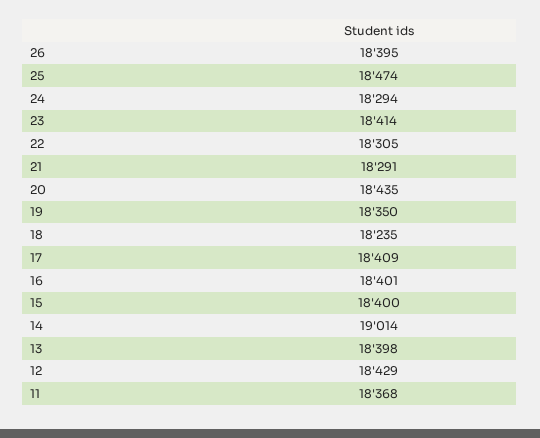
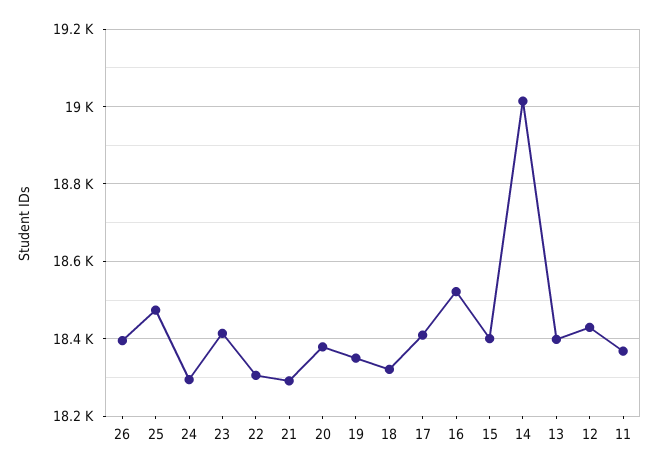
  {
    "26": 18395,
    "25": 18474,
    "24": 18294,
    "23": 18414,
    "22": 18305,
    "21": 18291,
-   "20": 18435,
+   "20": 18380,
    "19": 18350,
-   "18": 18235,
+   "18": 18320,
    "17": 18409,
-   "16": 18401,
+   "16": 18520,
    "15": 18400,
    "14": 19014,
    "13": 18398,
    "12": 18429,
    "11": 18368
  }

